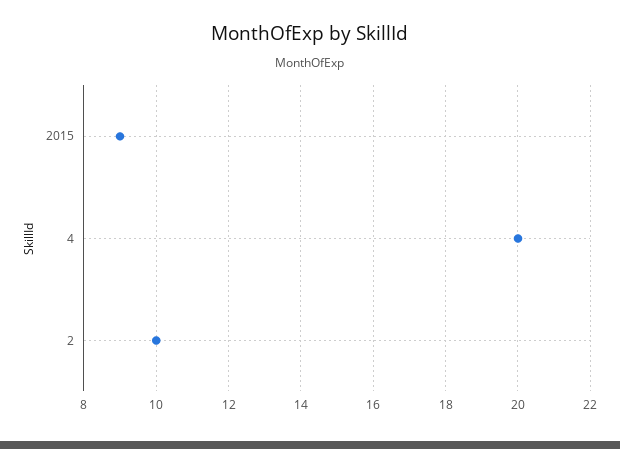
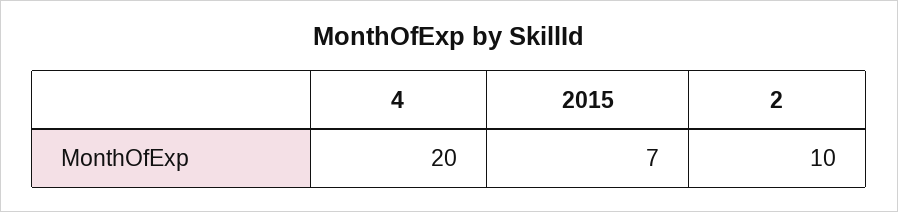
  {
-   "2015": 9,
+   "2015": 7,
    "4": 20,
    "2": 10
  }

